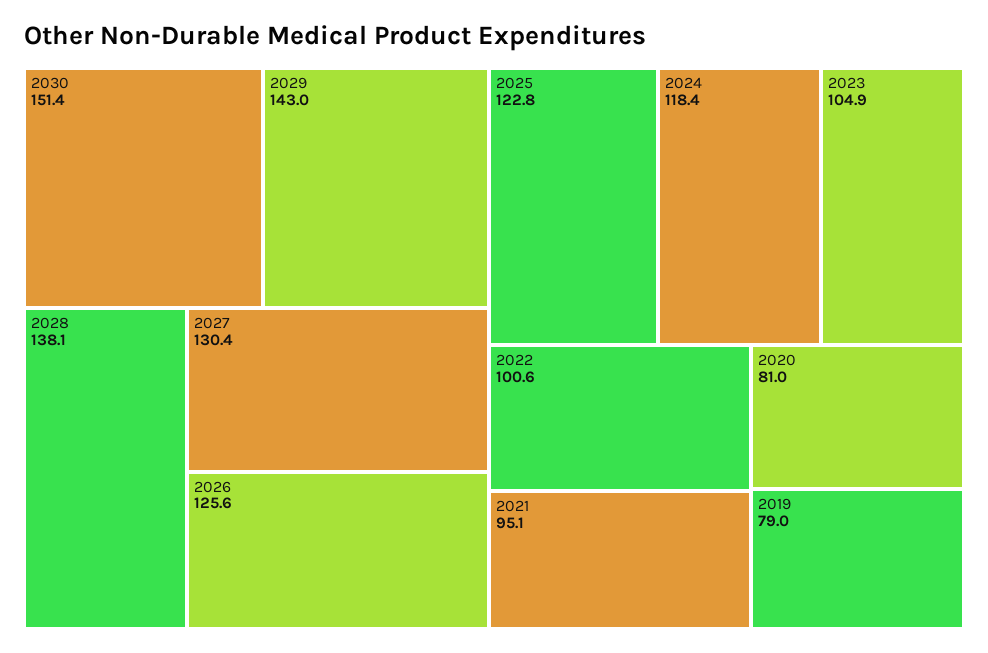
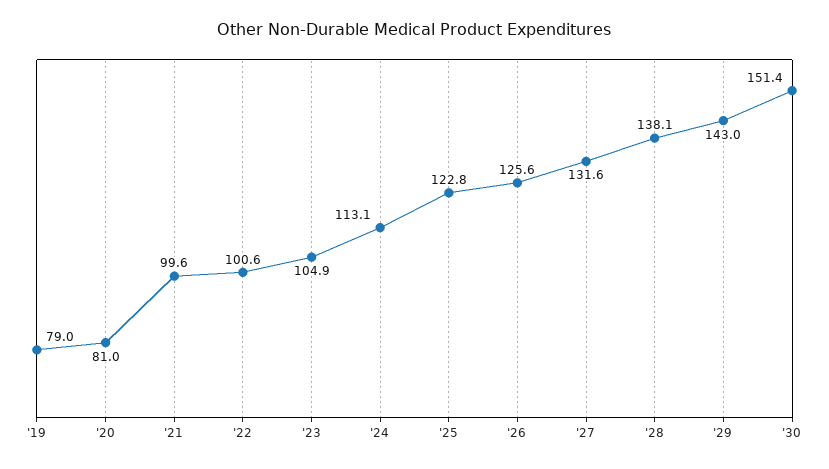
  {
    "2030": 151.4,
    "2029": 143,
    "2028": 138.1,
-   "2027": 130.4,
+   "2027": 131.6,
    "2026": 125.6,
    "2025": 122.8,
-   "2024": 118.4,
+   "2024": 113.1,
    "2023": 104.9,
    "2022": 100.6,
-   "2021": 95.1,
+   "2021": 99.6,
    "2020": 81,
    "2019": 79
  }

